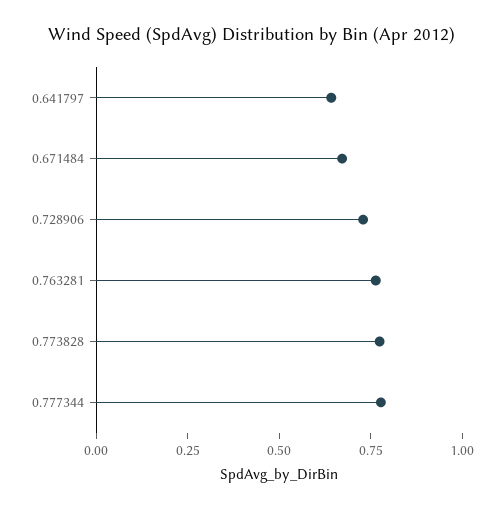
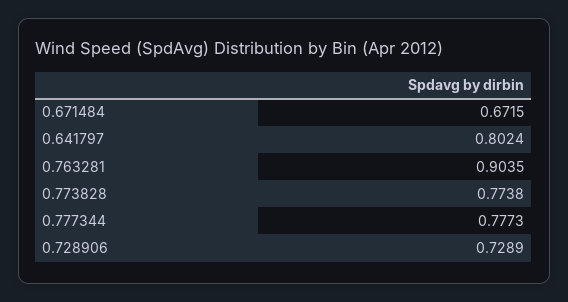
  {
-   "0.641797": 0.65,
+   "0.641797": 0.8024,
    "0.671484": 0.6715,
    "0.728906": 0.7289,
-   "0.763281": 0.75,
+   "0.763281": 0.9035,
    "0.773828": 0.7738,
    "0.777344": 0.7773
  }

